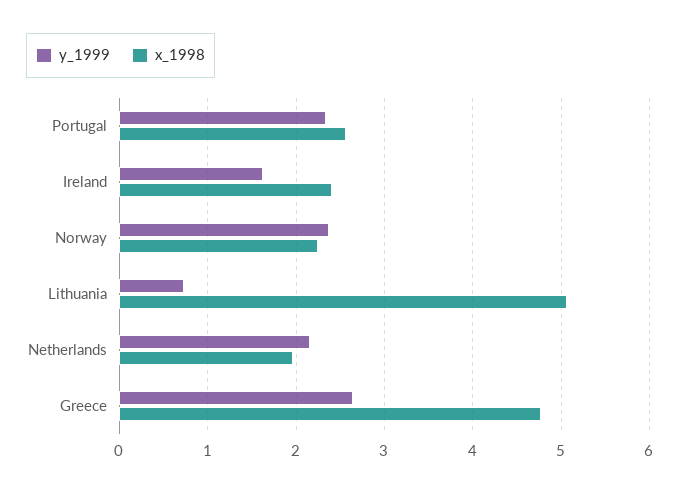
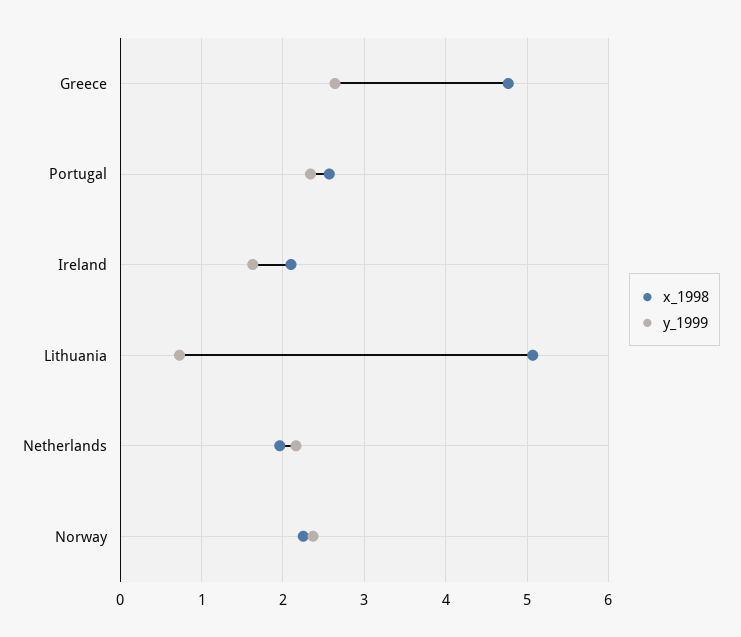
  {
    "y_1999": {
      "Portugal": 2.3,
      "Ireland": 1.6,
      "Norway": 2.4,
      "Lithuania": 0.7,
      "Netherlands": 2.2,
      "Greece": 2.6
    },
    "x_1998": {
      "Portugal": 2.6,
-     "Ireland": 2.4,
+     "Ireland": 2.1,
      "Norway": 2.3,
      "Lithuania": 5.1,
      "Netherlands": 2,
      "Greece": 4.8
    }
  }

